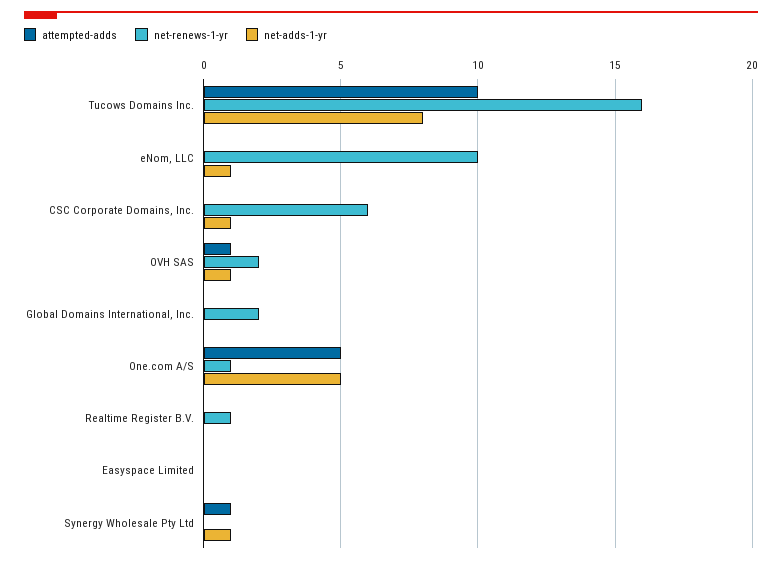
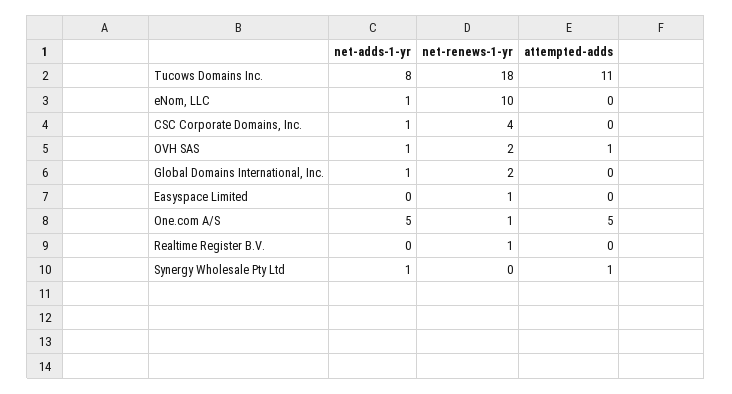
  {
    "attempted-adds": {
-     "Tucows Domains Inc.": 10,
+     "Tucows Domains Inc.": 11,
      "eNom, LLC": 0,
      "CSC Corporate Domains, Inc.": 0,
      "OVH SAS": 1,
      "Global Domains International, Inc.": 0,
      "One.com A/S": 5,
      "Realtime Register B.V.": 0,
      "Easyspace Limited": 0,
      "Synergy Wholesale Pty Ltd": 1
    },
    "net-renews-1-yr": {
-     "Tucows Domains Inc.": 16,
+     "Tucows Domains Inc.": 18,
      "eNom, LLC": 10,
-     "CSC Corporate Domains, Inc.": 6,
+     "CSC Corporate Domains, Inc.": 4,
      "OVH SAS": 2,
      "Global Domains International, Inc.": 2,
      "One.com A/S": 1,
      "Realtime Register B.V.": 1,
-     "Easyspace Limited": 0,
+     "Easyspace Limited": 1,
      "Synergy Wholesale Pty Ltd": 0
    },
    "net-adds-1-yr": {
      "Tucows Domains Inc.": 8,
      "eNom, LLC": 1,
      "CSC Corporate Domains, Inc.": 1,
      "OVH SAS": 1,
-     "Global Domains International, Inc.": 0,
+     "Global Domains International, Inc.": 1,
      "One.com A/S": 5,
      "Realtime Register B.V.": 0,
      "Easyspace Limited": 0,
      "Synergy Wholesale Pty Ltd": 1
    }
  }

